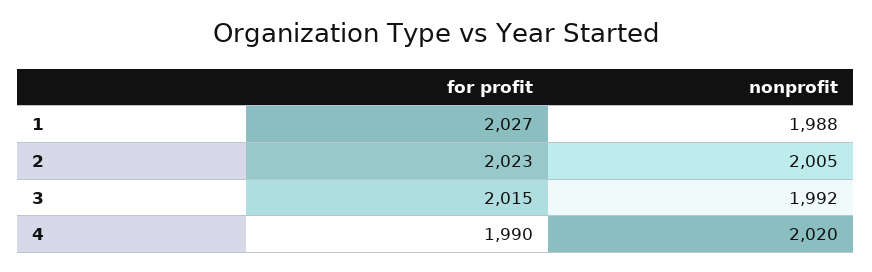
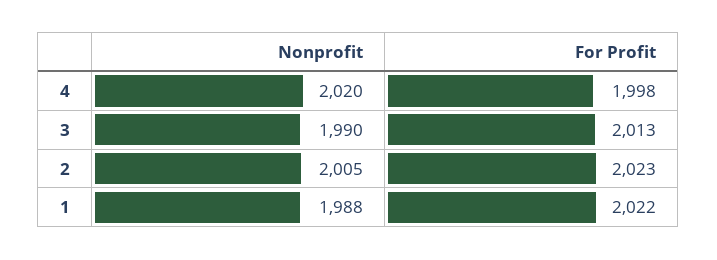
  {
    "for profit": {
-     "1": 2027,
+     "1": 2022,
      "2": 2023,
-     "3": 2015,
+     "3": 2013,
-     "4": 1990
+     "4": 1998
    },
    "nonprofit": {
      "1": 1988,
      "2": 2005,
-     "3": 1992,
+     "3": 1990,
      "4": 2020
    }
  }

